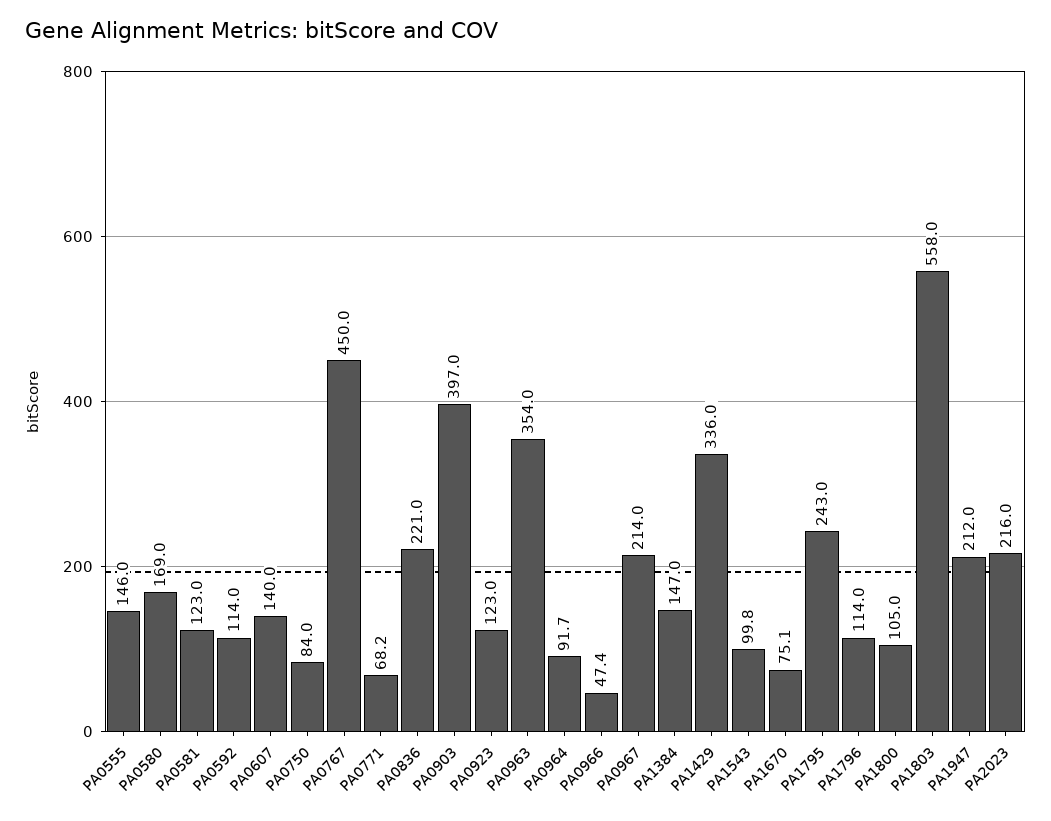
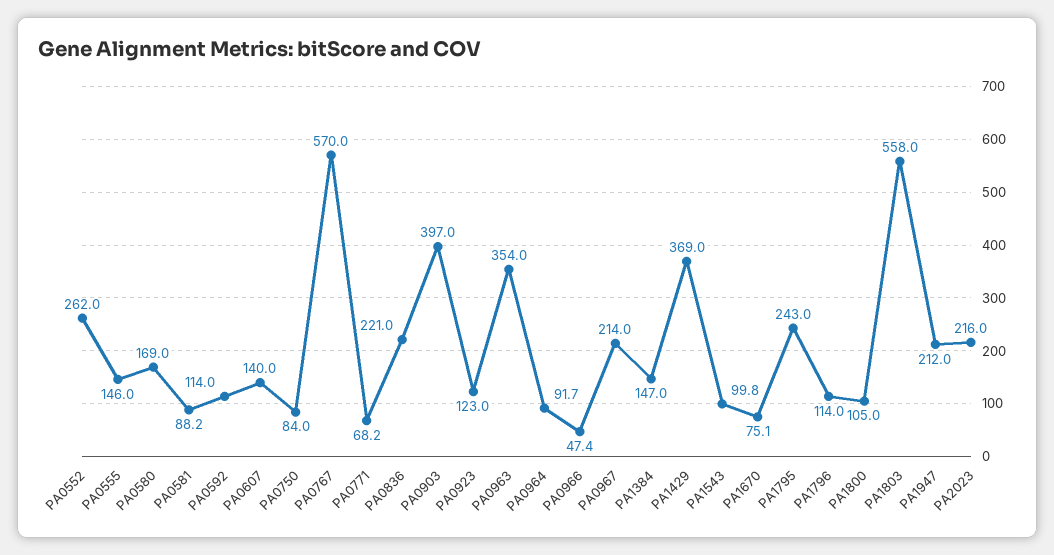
  {
    "PA0555": 146,
    "PA0580": 169,
-   "PA0581": 123,
+   "PA0581": 88.2,
    "PA0592": 114,
    "PA0607": 140,
    "PA0750": 84,
-   "PA0767": 450,
+   "PA0767": 570,
    "PA0771": 68.2,
    "PA0836": 221,
    "PA0903": 397,
    "PA0923": 123,
    "PA0963": 354,
    "PA0964": 91.7,
    "PA0966": 47.4,
    "PA0967": 214,
    "PA1384": 147,
-   "PA1429": 336,
+   "PA1429": 369,
    "PA1543": 99.8,
    "PA1670": 75.1,
    "PA1795": 243,
    "PA1796": 114,
    "PA1800": 105,
    "PA1803": 558,
    "PA1947": 212,
-   "PA2023": 216
+   "PA2023": 216,
+   "PA0552": 262
  }

